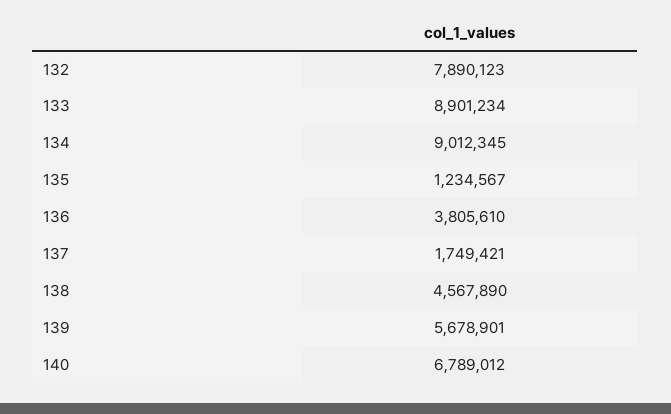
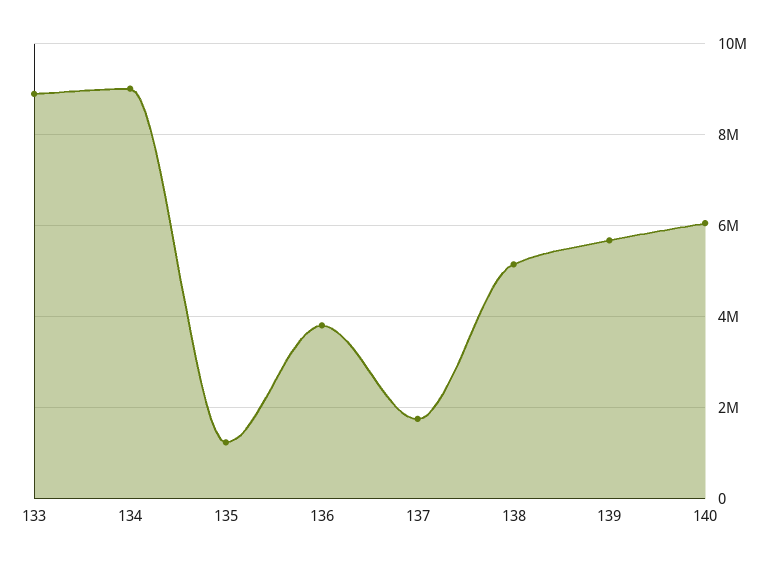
  {
-   "132": 7890123,
    "133": 8901234,
    "134": 9012345,
    "135": 1234567,
    "136": 3805610,
    "137": 1749421,
-   "138": 4567890,
+   "138": 5200000,
    "139": 5678901,
-   "140": 6789012
+   "140": 6000000
  }

